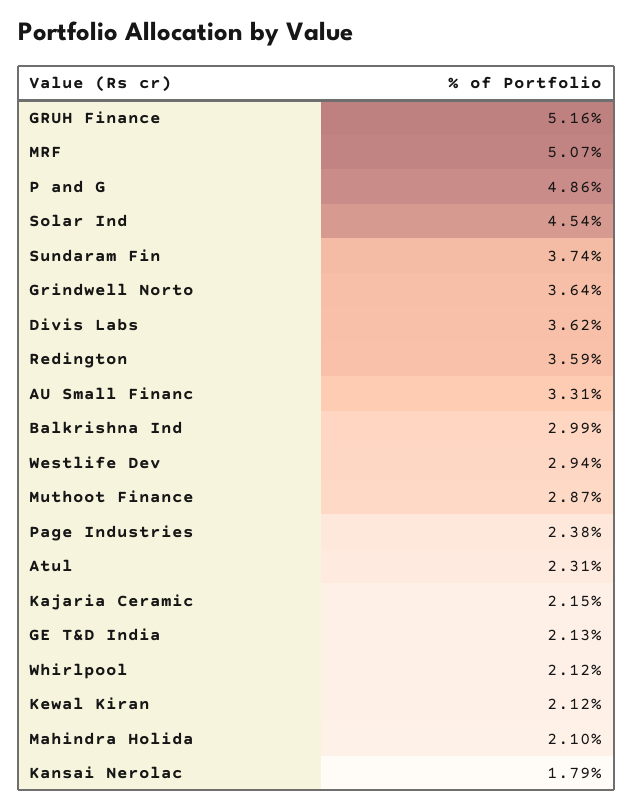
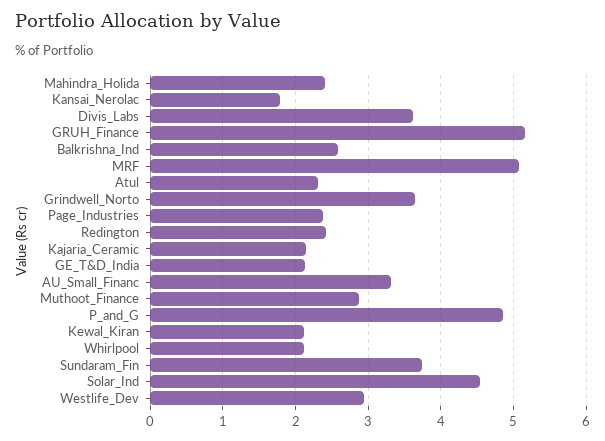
  {
    "GRUH Finance": 5.16,
    "MRF": 5.07,
    "P and G": 4.86,
    "Solar Ind": 4.54,
    "Sundaram Fin": 3.74,
    "Grindwell Norto": 3.64,
    "Divis Labs": 3.62,
-   "Redington": 3.59,
+   "Redington": 2.4,
    "AU Small Financ": 3.31,
-   "Balkrishna Ind": 2.99,
+   "Balkrishna Ind": 2.6,
    "Westlife Dev": 2.94,
    "Muthoot Finance": 2.87,
    "Page Industries": 2.38,
    "Atul": 2.31,
    "Kajaria Ceramic": 2.15,
    "GE T&D India": 2.13,
    "Whirlpool": 2.12,
    "Kewal Kiran": 2.12,
-   "Mahindra Holida": 2.1,
+   "Mahindra Holida": 2.4,
    "Kansai Nerolac": 1.79
  }

